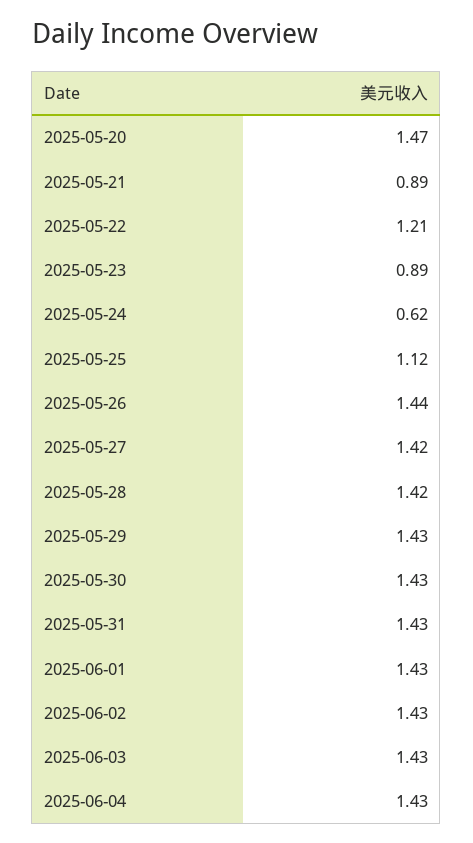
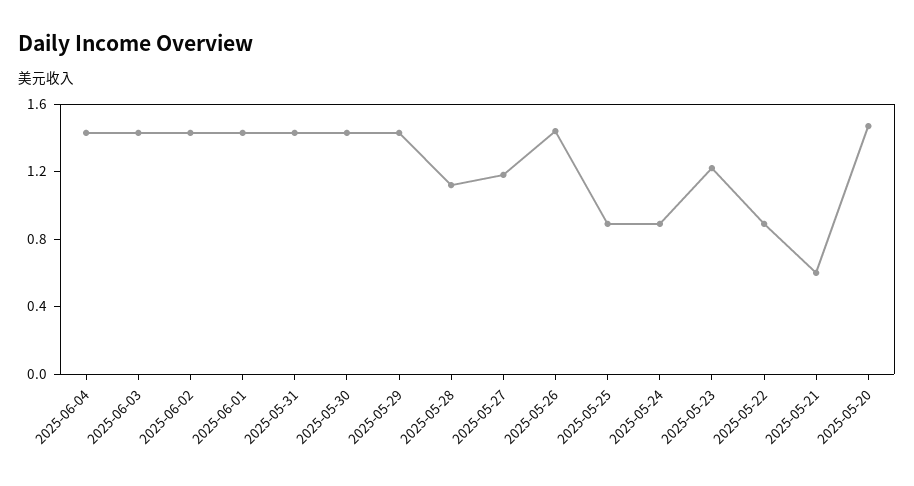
  {
    "2025-05-20": 1.47,
-   "2025-05-21": 0.89,
+   "2025-05-21": 0.6,
-   "2025-05-22": 1.21,
+   "2025-05-22": 0.9,
-   "2025-05-23": 0.89,
+   "2025-05-23": 1.2,
-   "2025-05-24": 0.62,
+   "2025-05-24": 0.9,
-   "2025-05-25": 1.12,
+   "2025-05-25": 0.9,
    "2025-05-26": 1.44,
-   "2025-05-27": 1.42,
+   "2025-05-27": 1.2,
-   "2025-05-28": 1.42,
+   "2025-05-28": 1.1,
    "2025-05-29": 1.43,
    "2025-05-30": 1.43,
    "2025-05-31": 1.43,
    "2025-06-01": 1.43,
    "2025-06-02": 1.43,
    "2025-06-03": 1.43,
    "2025-06-04": 1.43
  }

